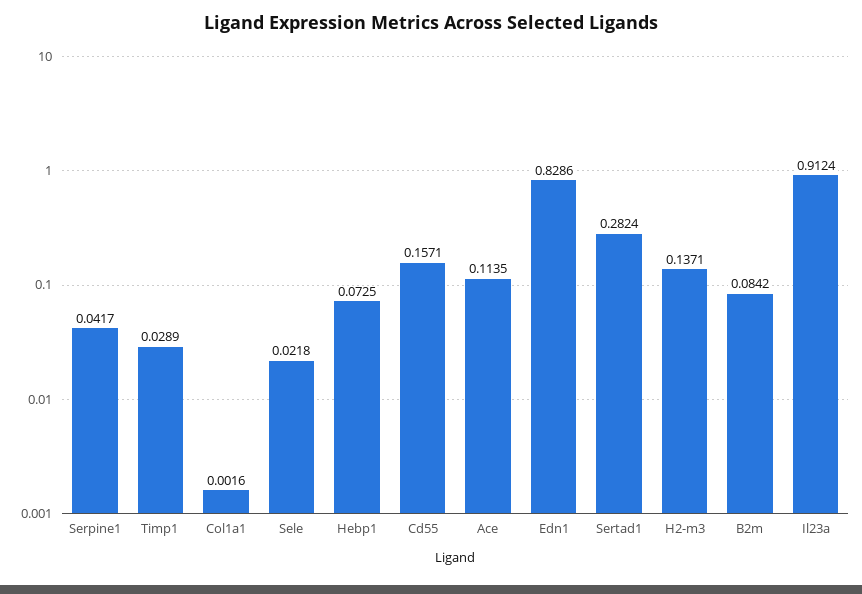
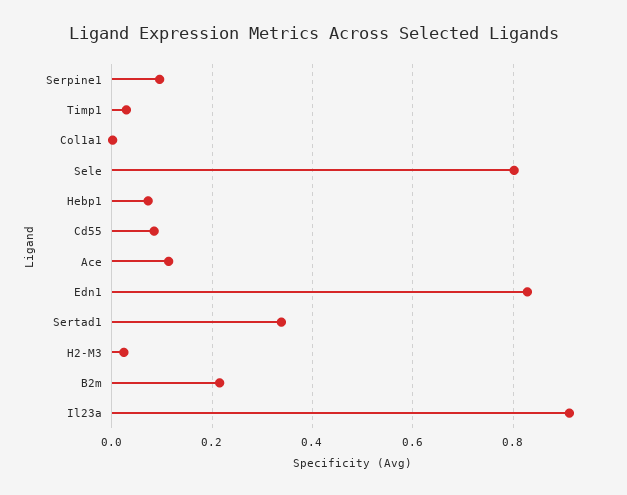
  {
-   "Serpine1": 0.0417,
+   "Serpine1": 0.1,
    "Timp1": 0.0289,
    "Col1a1": 0.0016,
-   "Sele": 0.0218,
+   "Sele": 0.8,
    "Hebp1": 0.0725,
-   "Cd55": 0.1571,
+   "Cd55": 0.08,
    "Ace": 0.1135,
    "Edn1": 0.8286,
-   "Sertad1": 0.2824,
+   "Sertad1": 0.34,
-   "H2-m3": 0.1371,
+   "H2-m3": 0.02,
-   "B2m": 0.0842,
+   "B2m": 0.22,
    "Il23a": 0.9124
  }

